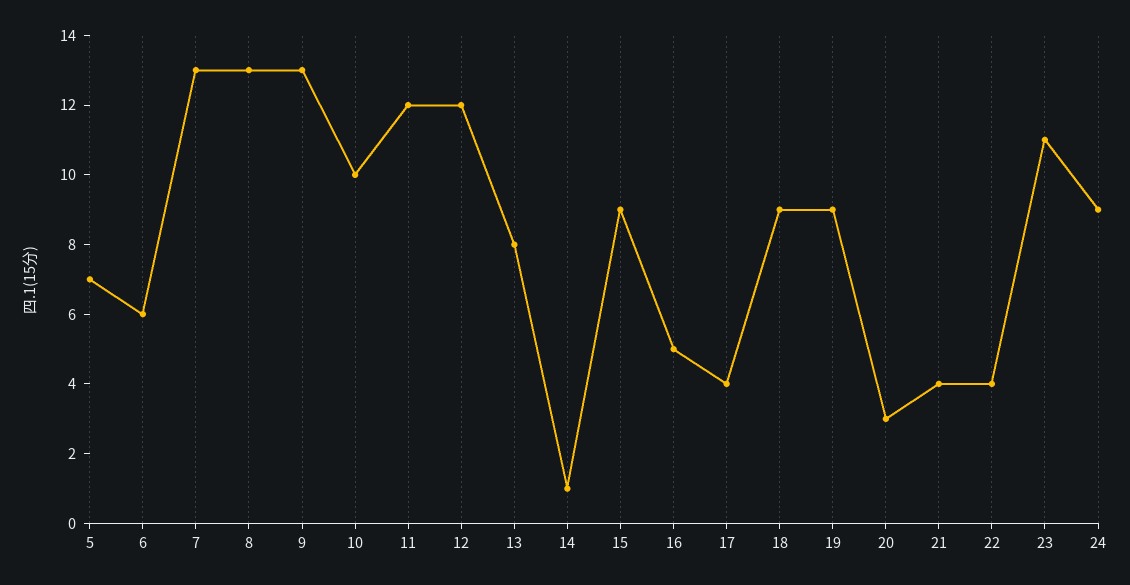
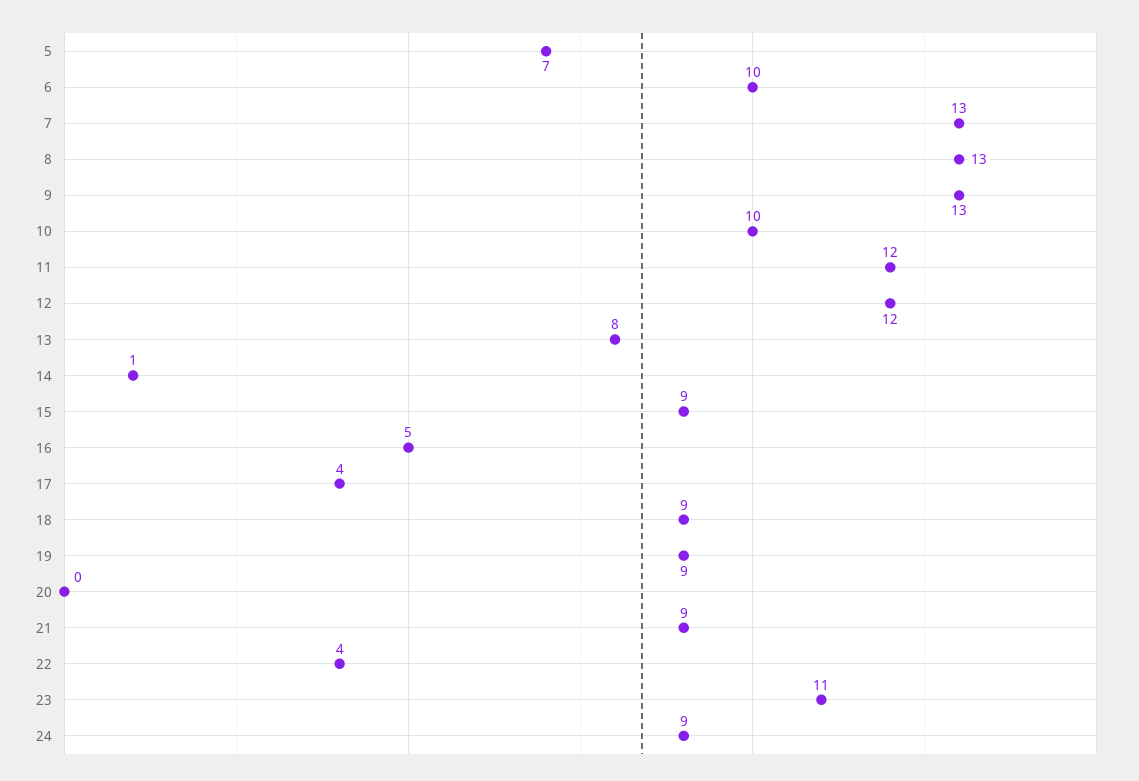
  {
    "5": 7,
-   "6": 6,
+   "6": 10,
    "7": 13,
    "8": 13,
    "9": 13,
    "10": 10,
    "11": 12,
    "12": 12,
    "13": 8,
    "14": 1,
    "15": 9,
    "16": 5,
    "17": 4,
    "18": 9,
    "19": 9,
-   "20": 3,
+   "20": 0,
-   "21": 4,
+   "21": 9,
    "22": 4,
    "23": 11,
    "24": 9
  }

